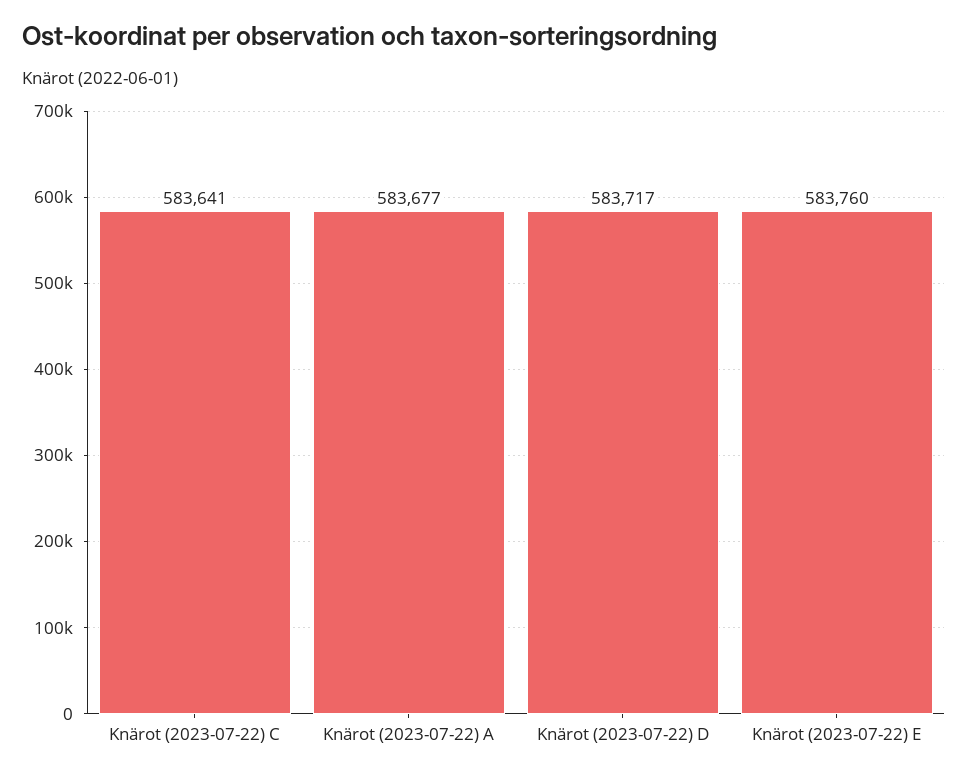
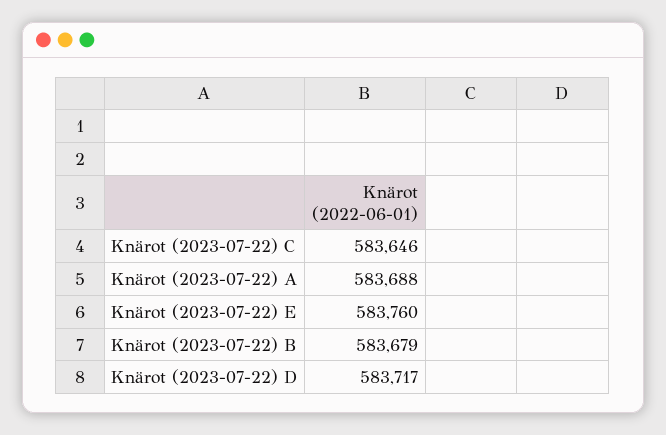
  {
-   "Knärot (2023-07-22) C": 583641,
+   "Knärot (2023-07-22) C": 583646,
-   "Knärot (2023-07-22) A": 583677,
+   "Knärot (2023-07-22) A": 583688,
    "Knärot (2023-07-22) D": 583717,
-   "Knärot (2023-07-22) E": 583760
+   "Knärot (2023-07-22) E": 583760,
+   "Knärot (2023-07-22) B": 583679
  }

